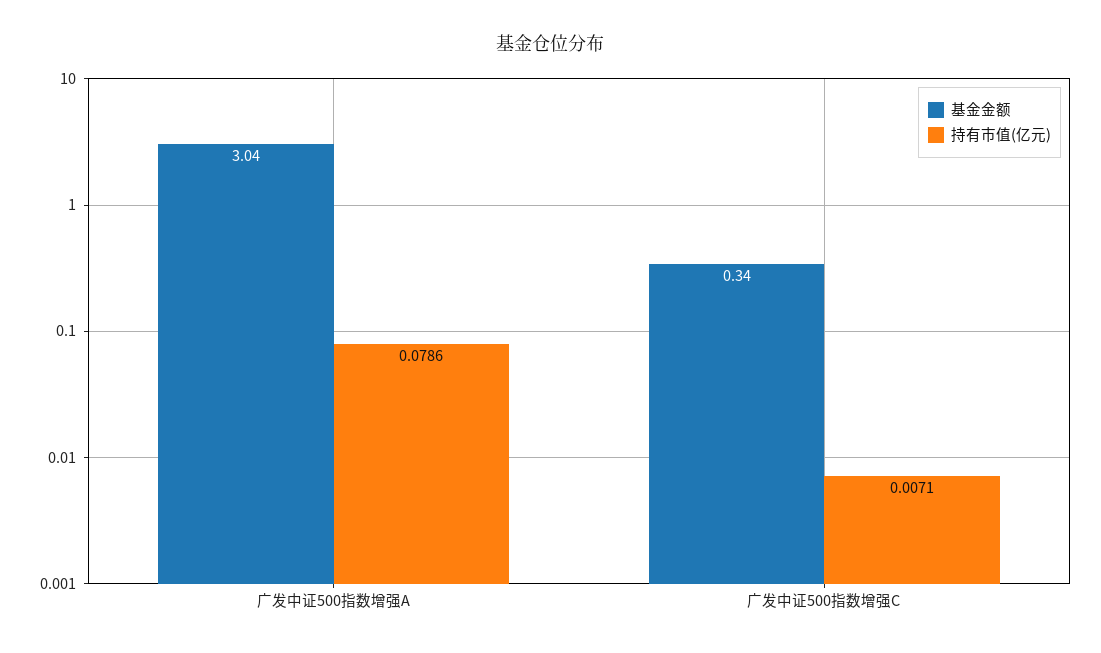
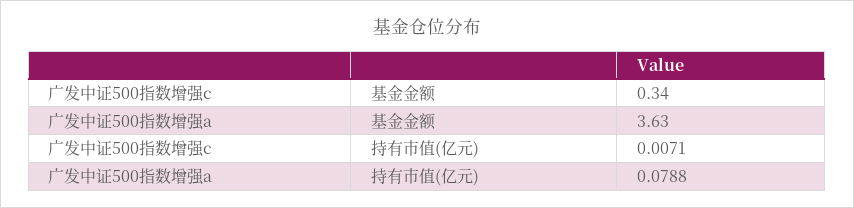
  {
    "基金金额": {
-     "广发中证500指数增强A": 3.04,
+     "广发中证500指数增强A": 3.63,
      "广发中证500指数增强C": 0.34
    },
    "持有市值(亿元)": {
-     "广发中证500指数增强A": 0.0786,
+     "广发中证500指数增强A": 0.0788,
      "广发中证500指数增强C": 0.0071
    }
  }

